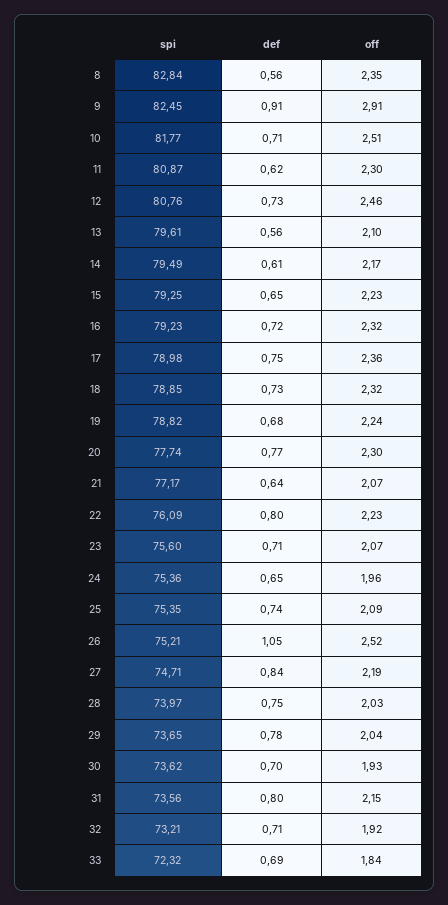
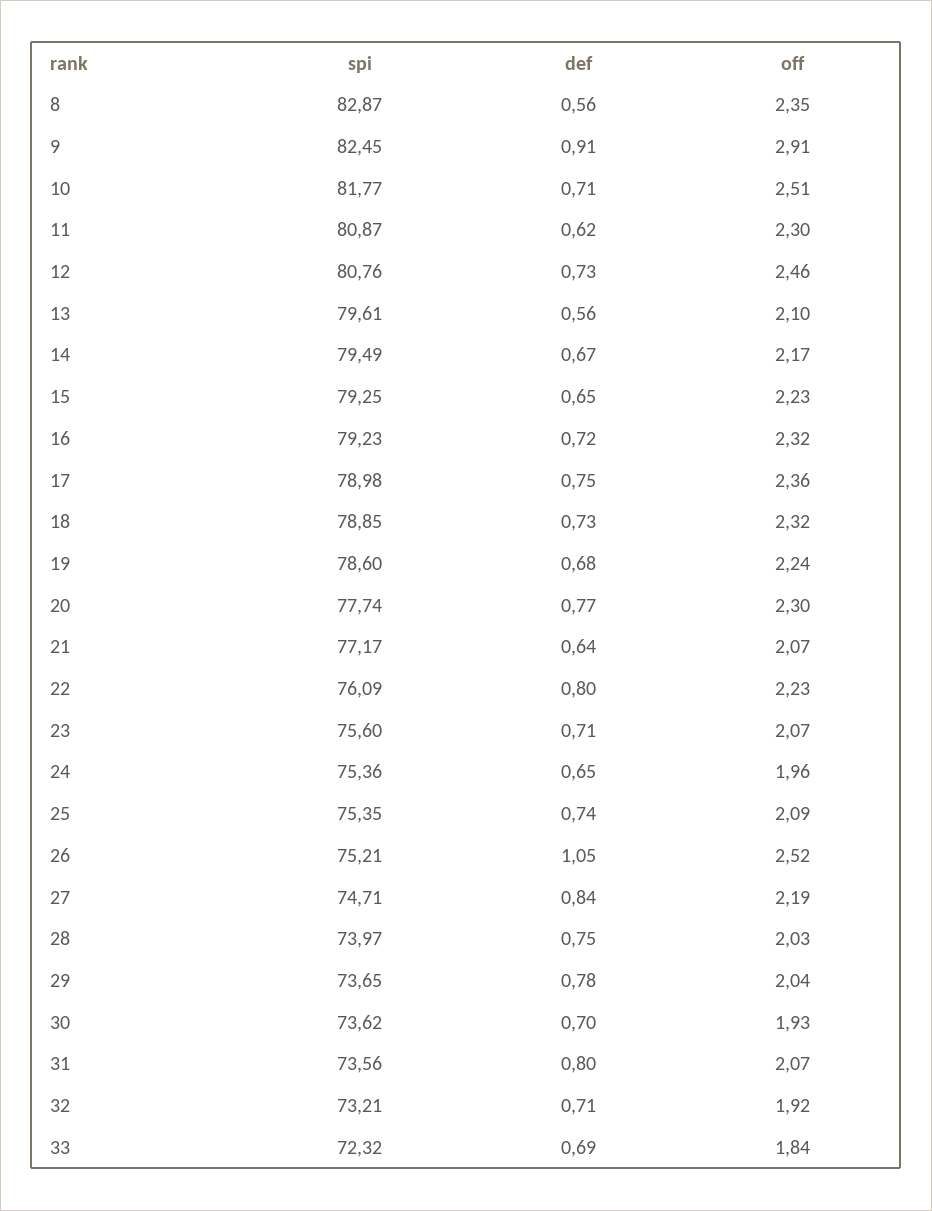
  {
    "spi": {
-     "8": 82.84,
+     "8": 82.87,
      "9": 82.45,
      "10": 81.77,
      "11": 80.87,
      "12": 80.76,
      "13": 79.61,
      "14": 79.49,
      "15": 79.25,
      "16": 79.23,
      "17": 78.98,
      "18": 78.85,
-     "19": 78.82,
+     "19": 78.6,
      "20": 77.74,
      "21": 77.17,
      "22": 76.09,
      "23": 75.6,
      "24": 75.36,
      "25": 75.35,
      "26": 75.21,
      "27": 74.71,
      "28": 73.97,
      "29": 73.65,
      "30": 73.62,
      "31": 73.56,
      "32": 73.21,
      "33": 72.32
    },
    "def": {
      "8": 0.56,
      "9": 0.91,
      "10": 0.71,
      "11": 0.62,
      "12": 0.73,
      "13": 0.56,
-     "14": 0.61,
+     "14": 0.67,
      "15": 0.65,
      "16": 0.72,
      "17": 0.75,
      "18": 0.73,
      "19": 0.68,
      "20": 0.77,
      "21": 0.64,
      "22": 0.8,
      "23": 0.71,
      "24": 0.65,
      "25": 0.74,
      "26": 1.05,
      "27": 0.84,
      "28": 0.75,
      "29": 0.78,
      "30": 0.7,
      "31": 0.8,
      "32": 0.71,
      "33": 0.69
    },
    "off": {
      "8": 2.35,
      "9": 2.91,
      "10": 2.51,
      "11": 2.3,
      "12": 2.46,
      "13": 2.1,
      "14": 2.17,
      "15": 2.23,
      "16": 2.32,
      "17": 2.36,
      "18": 2.32,
      "19": 2.24,
      "20": 2.3,
      "21": 2.07,
      "22": 2.23,
      "23": 2.07,
      "24": 1.96,
      "25": 2.09,
      "26": 2.52,
      "27": 2.19,
      "28": 2.03,
      "29": 2.04,
      "30": 1.93,
-     "31": 2.15,
+     "31": 2.07,
      "32": 1.92,
      "33": 1.84
    }
  }

